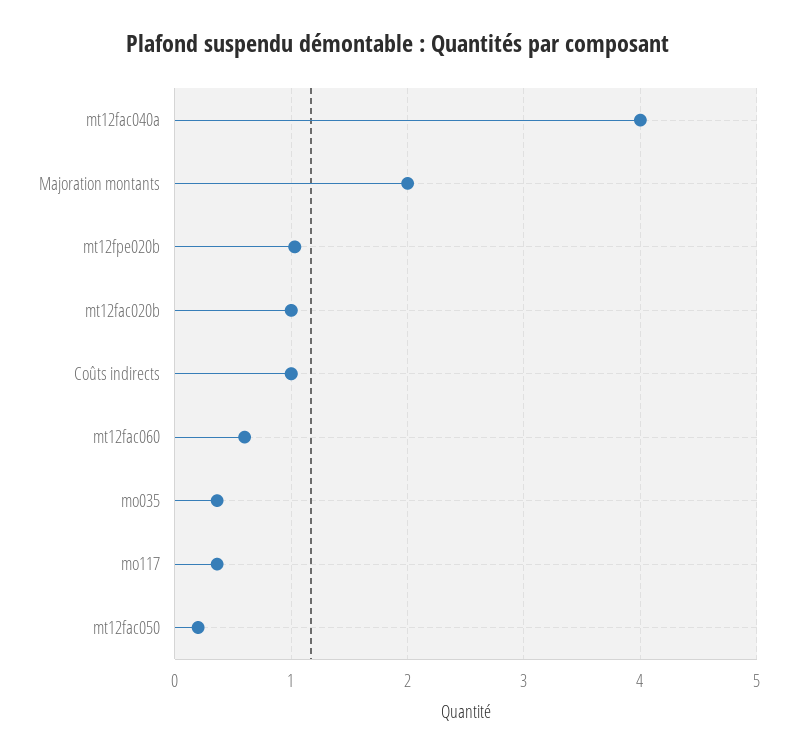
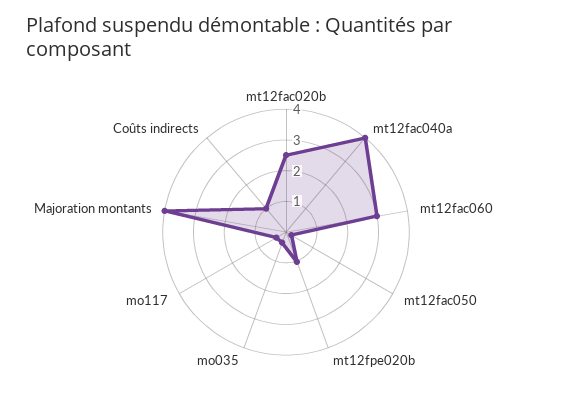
  {
    "mt12fac040a": 4,
-   "Majoration montants": 2,
+   "Majoration montants": 4,
    "mt12fpe020b": 1,
-   "mt12fac020b": 1,
+   "mt12fac020b": 2.5,
    "Coûts indirects": 1,
-   "mt12fac060": 0.6,
+   "mt12fac060": 3,
    "mo035": 0.4,
    "mo117": 0.4,
    "mt12fac050": 0.2
  }

